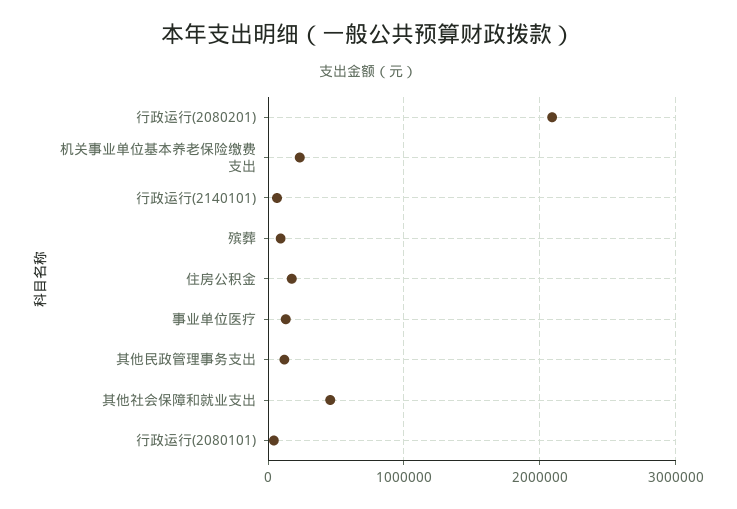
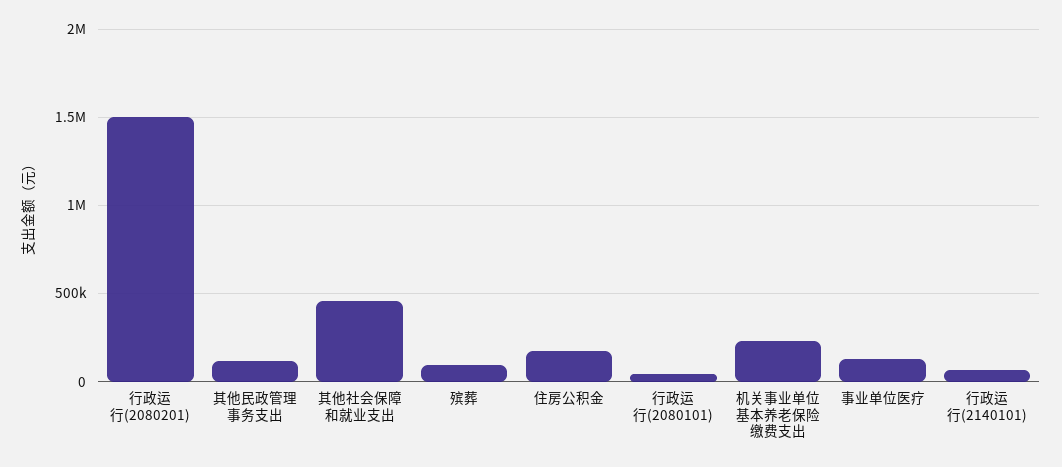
  {
-   "行政运行(2080201)": 2100000,
+   "行政运行(2080201)": 1500000,
    "机关事业单位基本养老保险缴费支出": 250000,
    "行政运行(2140101)": 50000,
    "殡葬": 100000,
    "住房公积金": 150000,
    "事业单位医疗": 150000,
    "其他民政管理事务支出": 100000,
    "其他社会保障和就业支出": 450000,
    "行政运行(2080101)": 50000
  }

